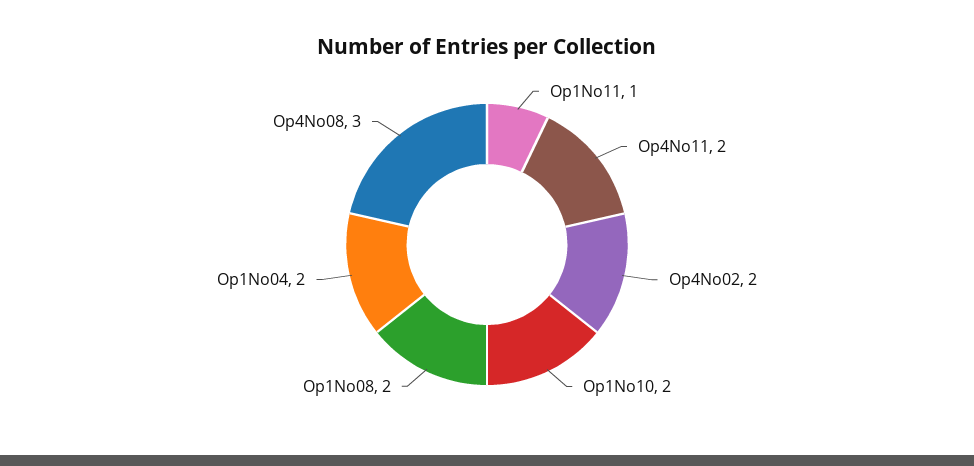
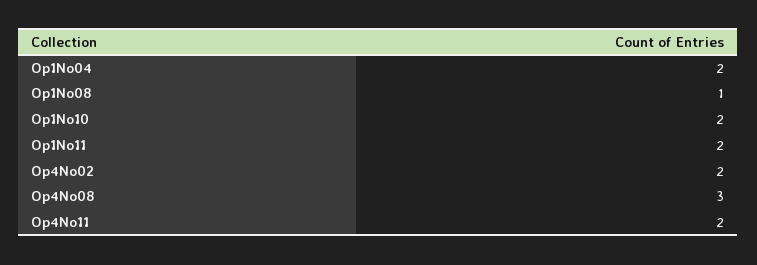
  {
-   "Op1No11": 1,
+   "Op1No11": 2,
    "Op4No11": 2,
    "Op4No02": 2,
    "Op1No10": 2,
-   "Op1No08": 2,
+   "Op1No08": 1,
    "Op1No04": 2,
    "Op4No08": 3
  }

